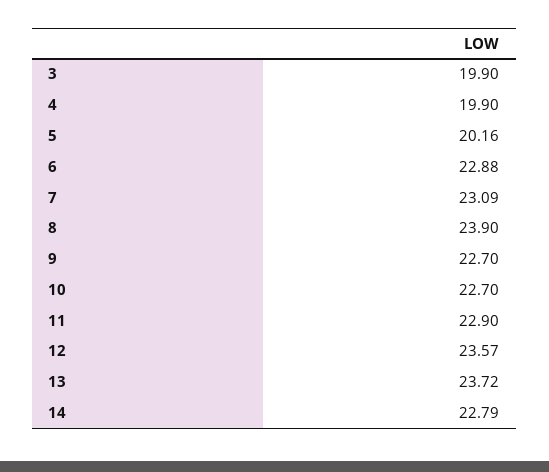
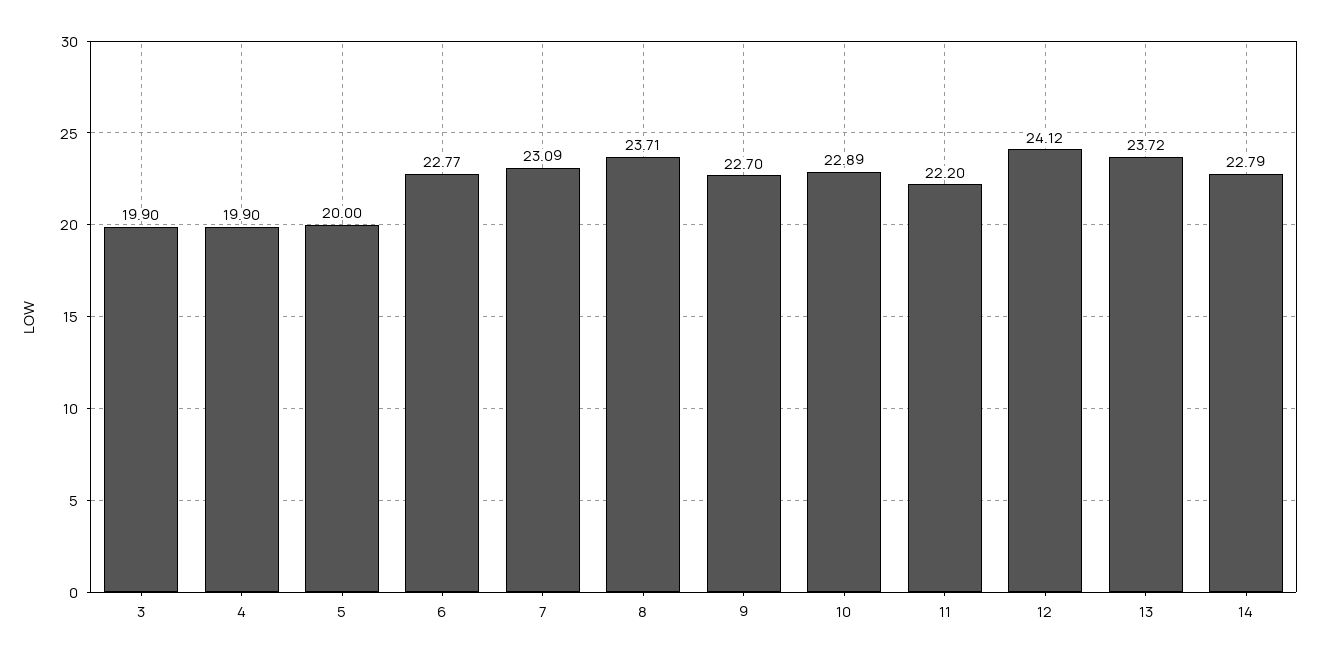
  {
    "3": 19.9,
    "4": 19.9,
-   "5": 20.16,
+   "5": 20,
-   "6": 22.88,
+   "6": 22.77,
    "7": 23.09,
-   "8": 23.9,
+   "8": 23.71,
    "9": 22.7,
-   "10": 22.7,
+   "10": 22.89,
-   "11": 22.9,
+   "11": 22.2,
-   "12": 23.57,
+   "12": 24.12,
    "13": 23.72,
    "14": 22.79
  }

